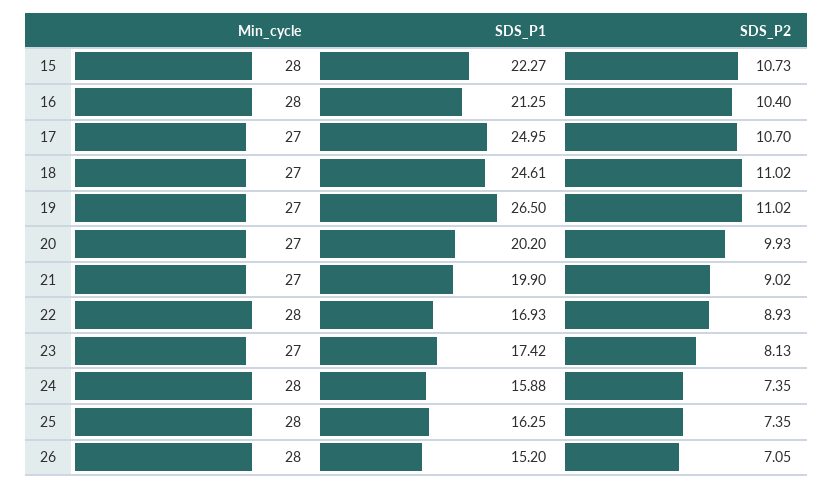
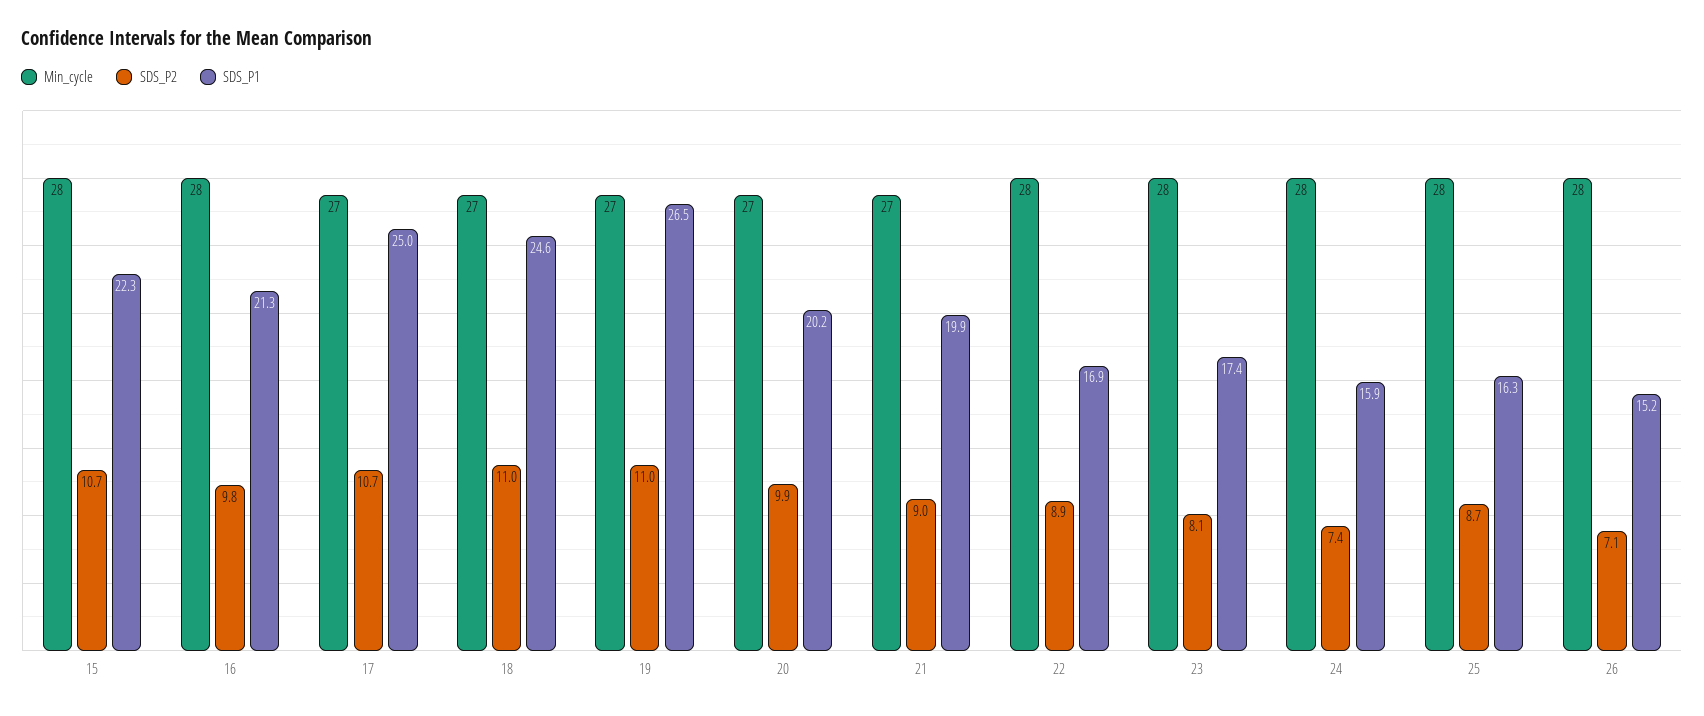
  {
    "Min_cycle": {
      "15": 28,
      "16": 28,
      "17": 27,
      "18": 27,
      "19": 27,
      "20": 27,
      "21": 27,
      "22": 28,
-     "23": 27,
+     "23": 28,
      "24": 28,
      "25": 28,
      "26": 28
    },
    "SDS_P1": {
      "15": 22.27,
      "16": 21.25,
      "17": 24.95,
      "18": 24.61,
      "19": 26.5,
      "20": 20.2,
      "21": 19.9,
      "22": 16.93,
      "23": 17.42,
      "24": 15.88,
      "25": 16.25,
      "26": 15.2
    },
    "SDS_P2": {
      "15": 10.73,
-     "16": 10.4,
+     "16": 9.8,
      "17": 10.7,
      "18": 11.02,
      "19": 11.02,
      "20": 9.93,
      "21": 9.02,
      "22": 8.93,
      "23": 8.13,
      "24": 7.35,
-     "25": 7.35,
+     "25": 8.7,
      "26": 7.05
    }
  }

